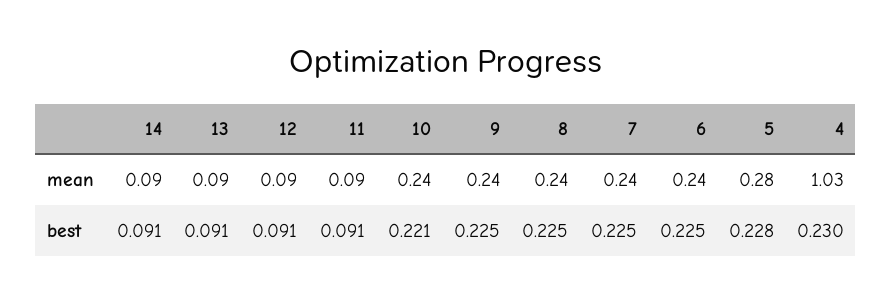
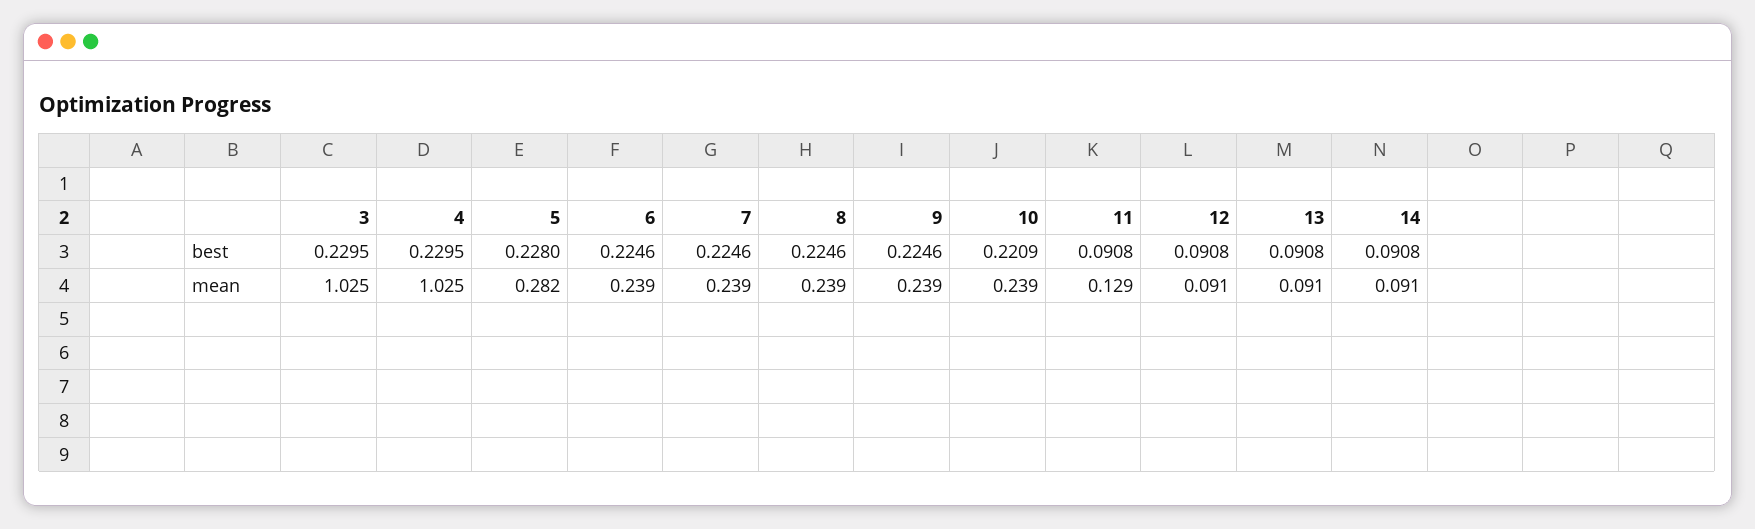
  {
    "14": {
      "mean": 0.091,
      "best": 0.0908
    },
    "13": {
      "mean": 0.091,
      "best": 0.0908
    },
    "12": {
      "mean": 0.091,
      "best": 0.0908
    },
    "11": {
-     "mean": 0.09,
+     "mean": 0.129,
      "best": 0.0908
    },
    "10": {
      "mean": 0.239,
      "best": 0.2209
    },
    "9": {
      "mean": 0.239,
      "best": 0.2246
    },
    "8": {
      "mean": 0.239,
      "best": 0.2246
    },
    "7": {
      "mean": 0.239,
      "best": 0.2246
    },
    "6": {
      "mean": 0.239,
      "best": 0.2246
    },
    "5": {
      "mean": 0.282,
      "best": 0.228
    },
    "4": {
      "mean": 1.025,
      "best": 0.2295
-   }
+   },
+   "3": {
+     "best": 0.2295,
+     "mean": 1.025
+   }
  }

